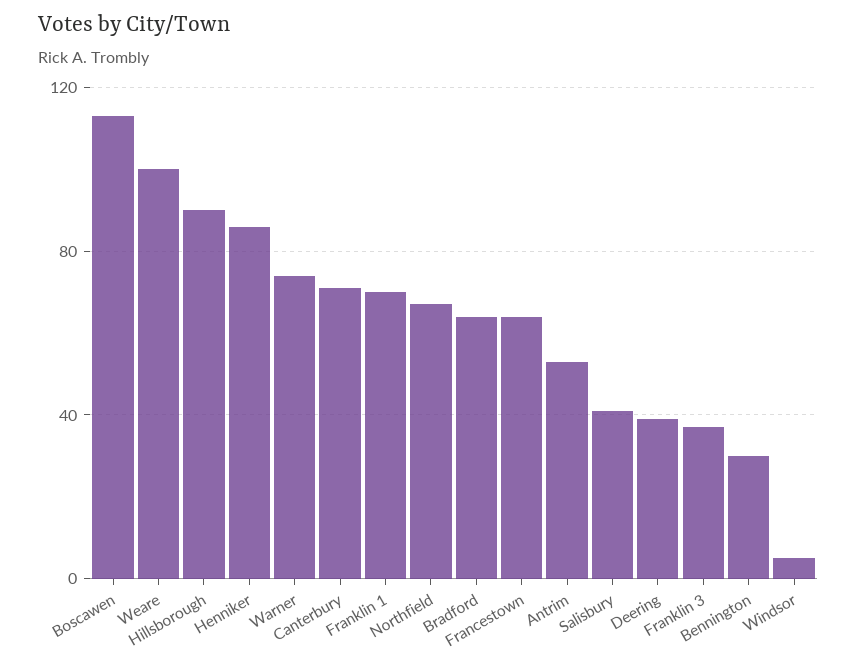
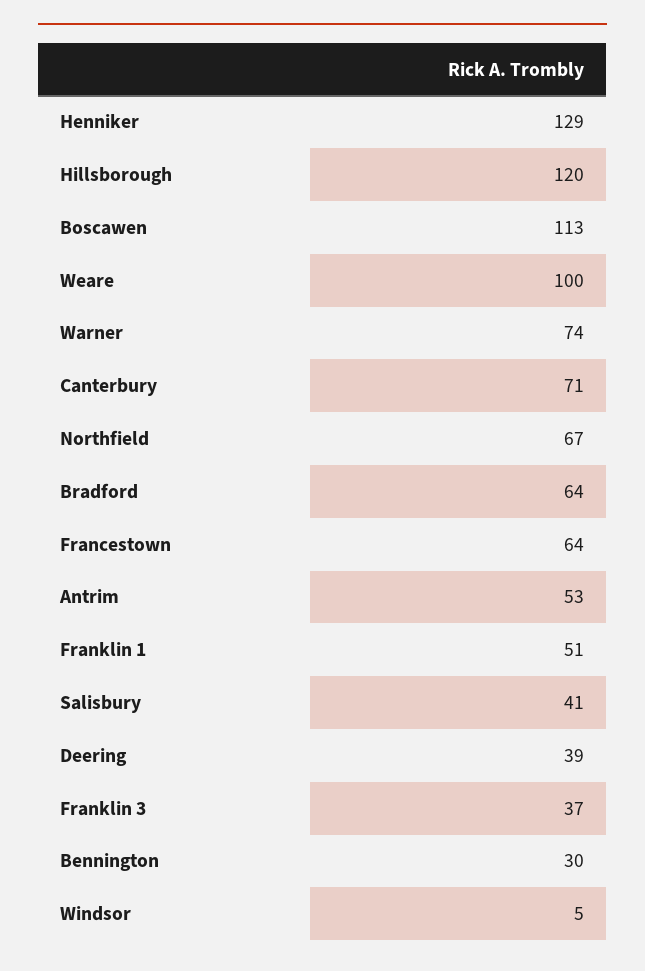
  {
    "Boscawen": 113,
    "Weare": 100,
-   "Hillsborough": 90,
+   "Hillsborough": 120,
-   "Henniker": 85,
+   "Henniker": 129,
    "Warner": 74,
    "Canterbury": 71,
-   "Franklin 1": 70,
+   "Franklin 1": 51,
    "Northfield": 67,
    "Bradford": 64,
    "Francestown": 64,
    "Antrim": 53,
    "Salisbury": 41,
    "Deering": 39,
    "Franklin 3": 37,
    "Bennington": 30,
    "Windsor": 5
  }

